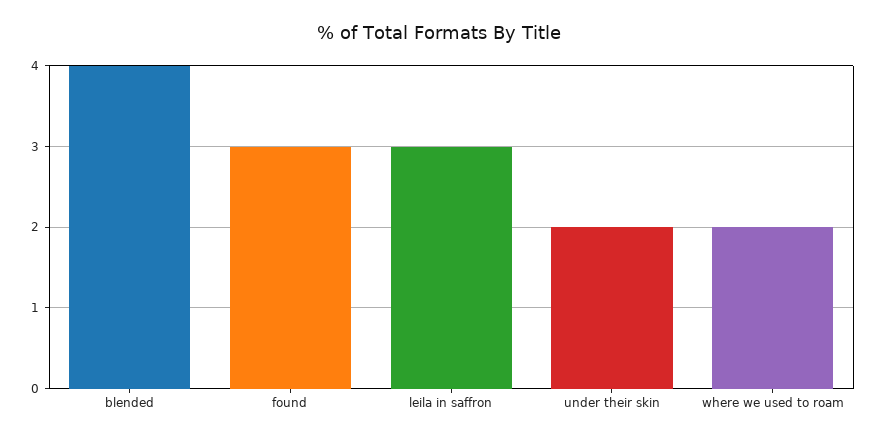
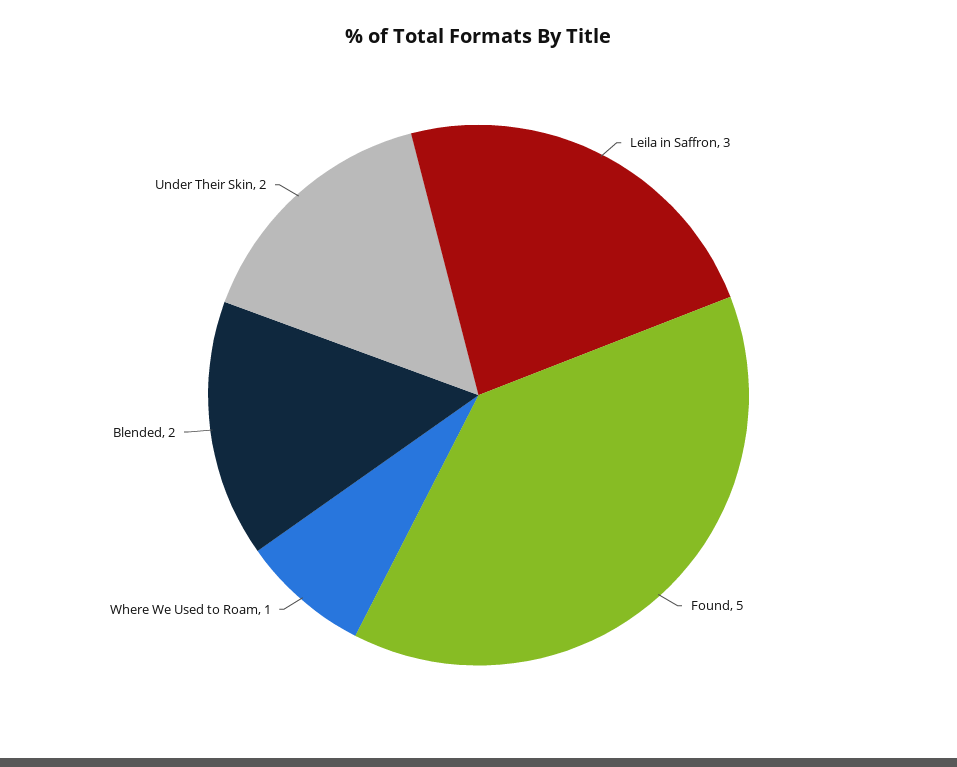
  {
-   "blended": 4,
+   "blended": 2,
-   "found": 3,
+   "found": 5,
    "leila in saffron": 3,
    "under their skin": 2,
-   "where we used to roam": 2
+   "where we used to roam": 1
  }

